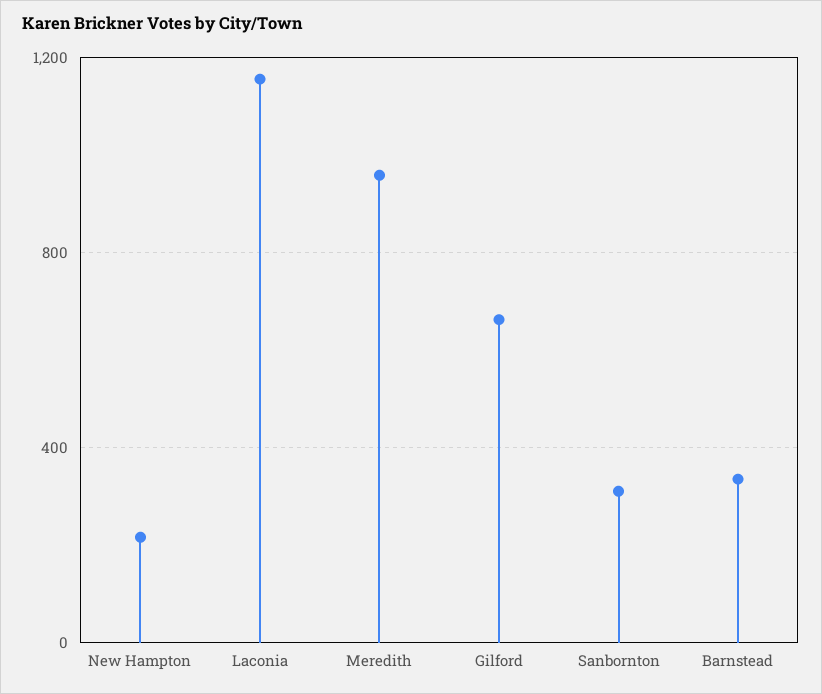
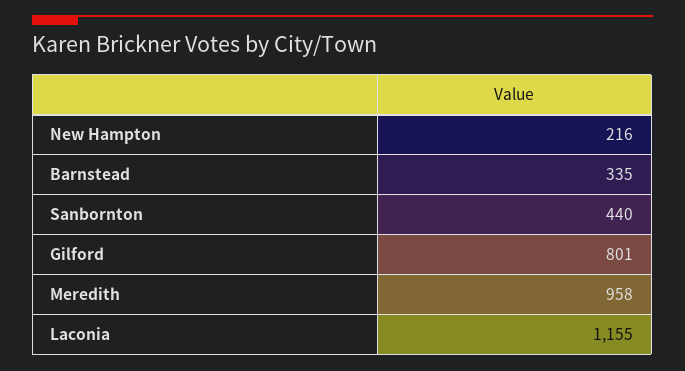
  {
    "New Hampton": 216,
    "Laconia": 1155,
    "Meredith": 958,
-   "Gilford": 650,
+   "Gilford": 801,
-   "Sanbornton": 300,
+   "Sanbornton": 440,
    "Barnstead": 335
  }

